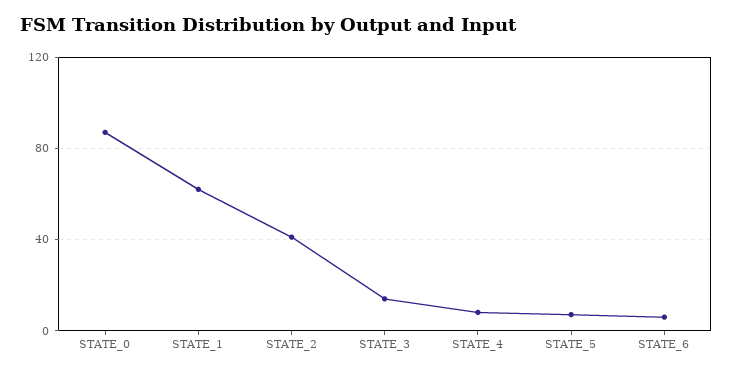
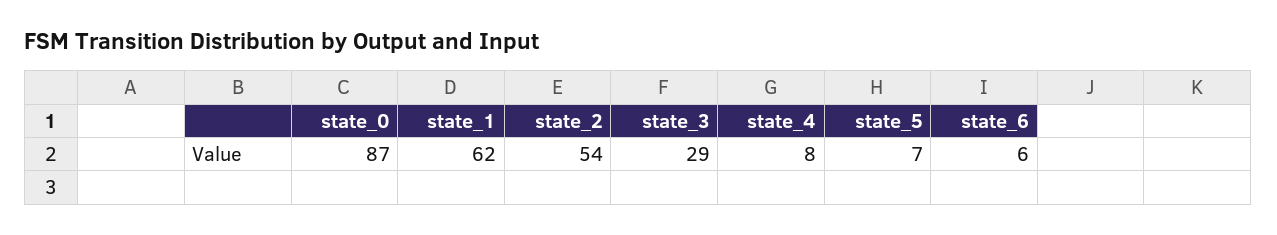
  {
    "STATE_0": 87,
    "STATE_1": 62,
-   "STATE_2": 40,
+   "STATE_2": 54,
-   "STATE_3": 15,
+   "STATE_3": 29,
    "STATE_4": 8,
    "STATE_5": 7,
    "STATE_6": 6
  }

